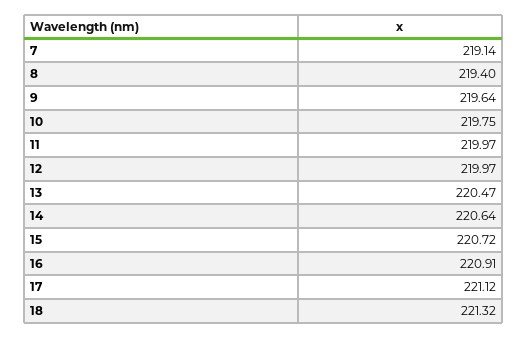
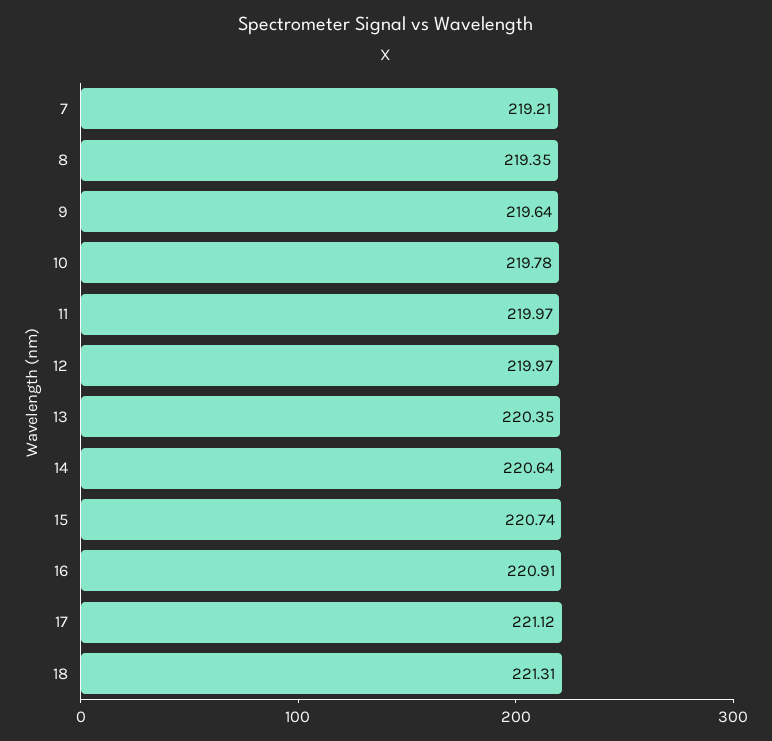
  {
-   "7": 219.14,
+   "7": 219.21,
-   "8": 219.4,
+   "8": 219.35,
    "9": 219.64,
-   "10": 219.75,
+   "10": 219.78,
    "11": 219.97,
    "12": 219.97,
-   "13": 220.47,
+   "13": 220.35,
    "14": 220.64,
-   "15": 220.72,
+   "15": 220.74,
    "16": 220.91,
    "17": 221.12,
-   "18": 221.32
+   "18": 221.31
  }

